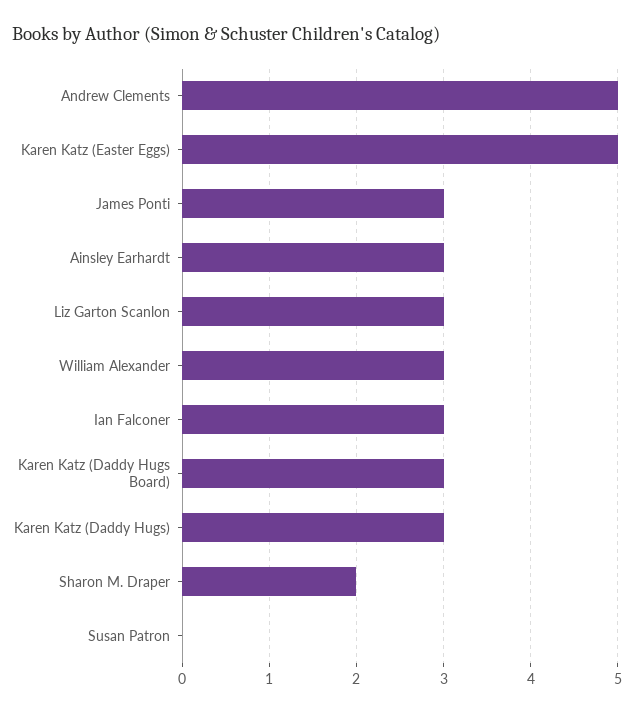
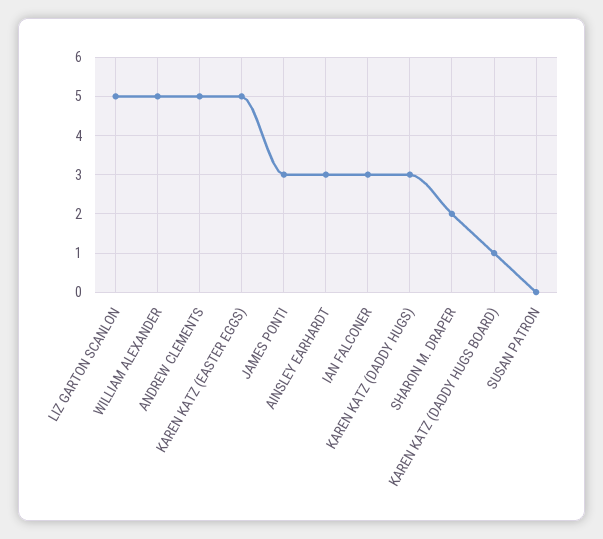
  {
    "Andrew Clements": 5,
    "Karen Katz (Easter Eggs)": 5,
    "James Ponti": 3,
    "Ainsley Earhardt": 3,
-   "Liz Garton Scanlon": 3,
+   "Liz Garton Scanlon": 5,
-   "William Alexander": 3,
+   "William Alexander": 5,
    "Ian Falconer": 3,
-   "Karen Katz (Daddy Hugs Board)": 3,
+   "Karen Katz (Daddy Hugs Board)": 1,
    "Karen Katz (Daddy Hugs)": 3,
    "Sharon M. Draper": 2,
    "Susan Patron": 0
  }

